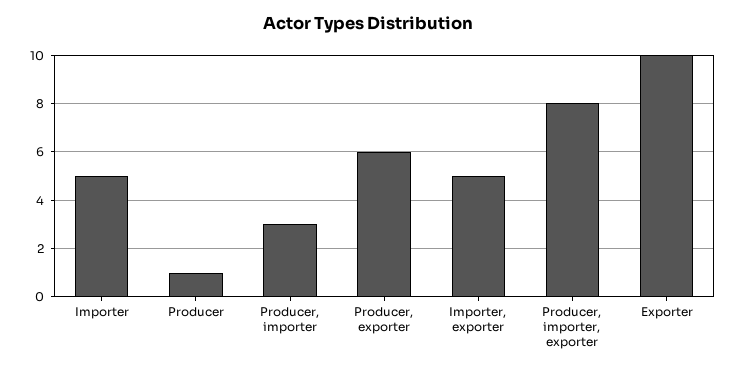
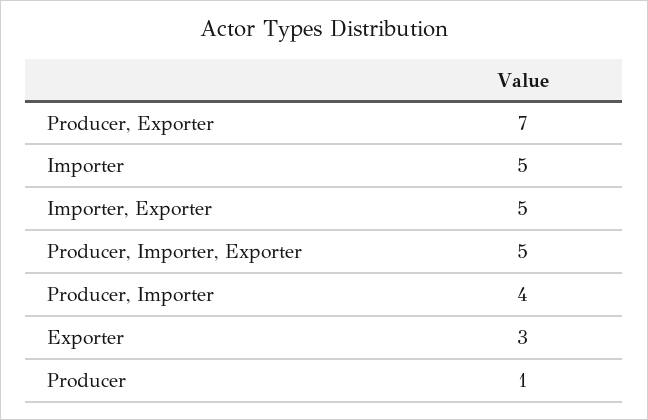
  {
    "Importer": 5,
    "Producer": 1,
-   "Producer, importer": 3,
+   "Producer, importer": 4,
-   "Producer, exporter": 6,
+   "Producer, exporter": 7,
    "Importer, exporter": 5,
-   "Producer, importer, exporter": 8,
+   "Producer, importer, exporter": 5,
-   "Exporter": 10
+   "Exporter": 3
  }

